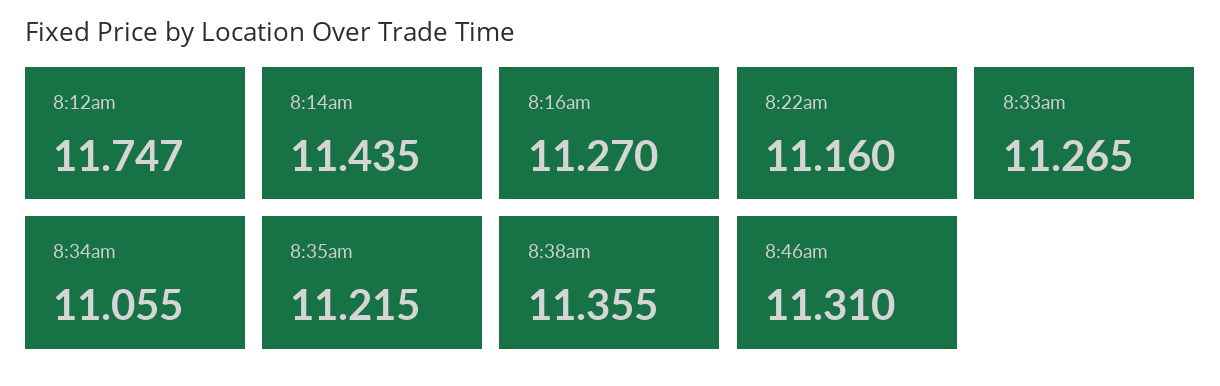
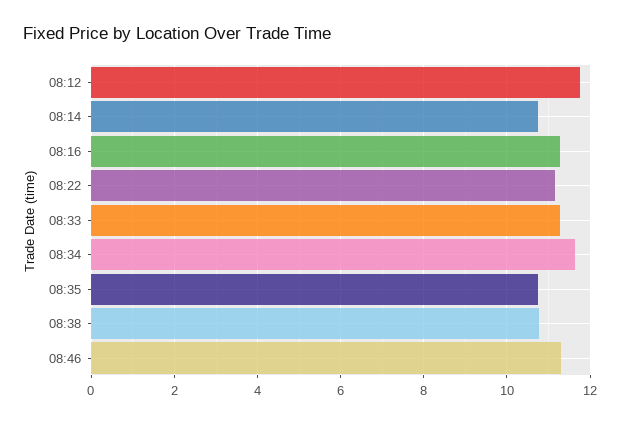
  {
    "8:12am": 11.747,
-   "8:14am": 11.435,
+   "8:14am": 10.8,
    "8:16am": 11.27,
    "8:22am": 11.16,
    "8:33am": 11.265,
-   "8:34am": 11.055,
+   "8:34am": 11.6,
-   "8:35am": 11.215,
+   "8:35am": 10.8,
-   "8:38am": 11.355,
+   "8:38am": 10.8,
    "8:46am": 11.31
  }

